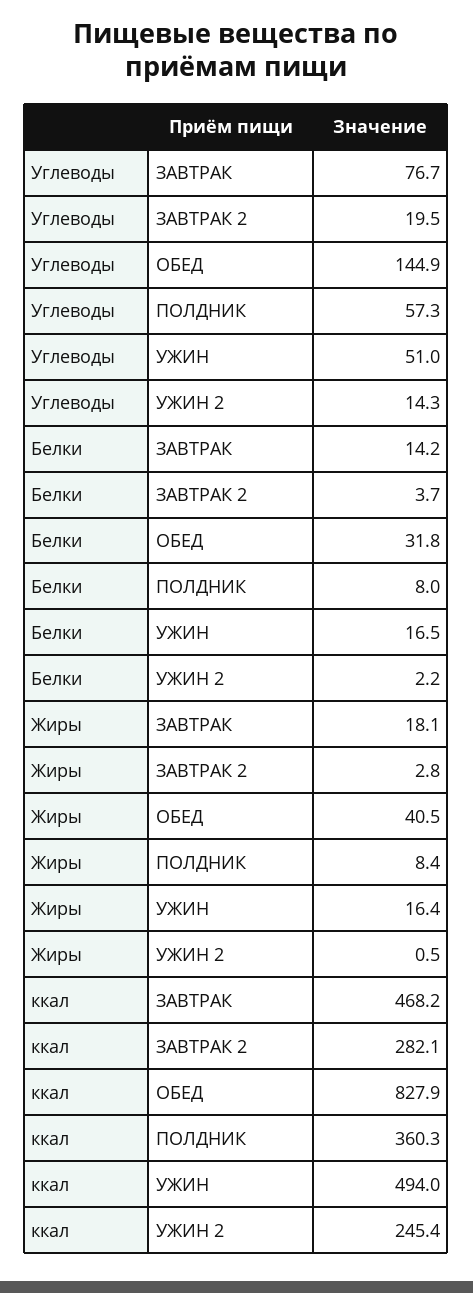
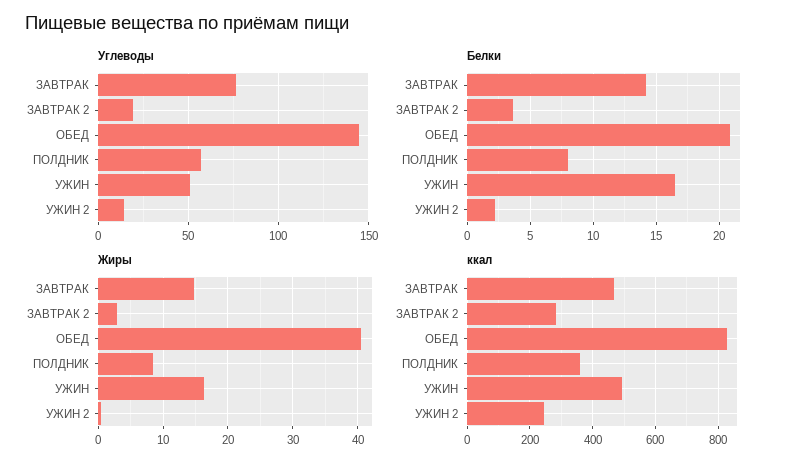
  {
    "Углеводы": {
      "ЗАВТРАК": 76.7,
      "ЗАВТРАК 2": 19.5,
      "ОБЕД": 144.9,
      "ПОЛДНИК": 57.3,
      "УЖИН": 51,
      "УЖИН 2": 14.3
    },
    "Белки": {
      "ЗАВТРАК": 14.2,
      "ЗАВТРАК 2": 3.7,
-     "ОБЕД": 31.8,
+     "ОБЕД": 21,
      "ПОЛДНИК": 8,
      "УЖИН": 16.5,
      "УЖИН 2": 2.2
    },
    "Жиры": {
-     "ЗАВТРАК": 18.1,
+     "ЗАВТРАК": 15,
      "ЗАВТРАК 2": 2.8,
      "ОБЕД": 40.5,
      "ПОЛДНИК": 8.4,
      "УЖИН": 16.4,
      "УЖИН 2": 0.5
    },
    "ккал": {
      "ЗАВТРАК": 468.2,
      "ЗАВТРАК 2": 282.1,
      "ОБЕД": 827.9,
      "ПОЛДНИК": 360.3,
      "УЖИН": 494,
      "УЖИН 2": 245.4
    }
  }

